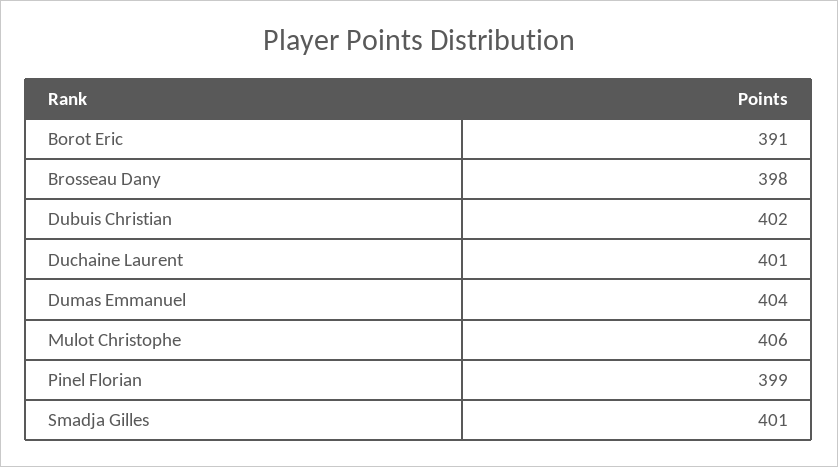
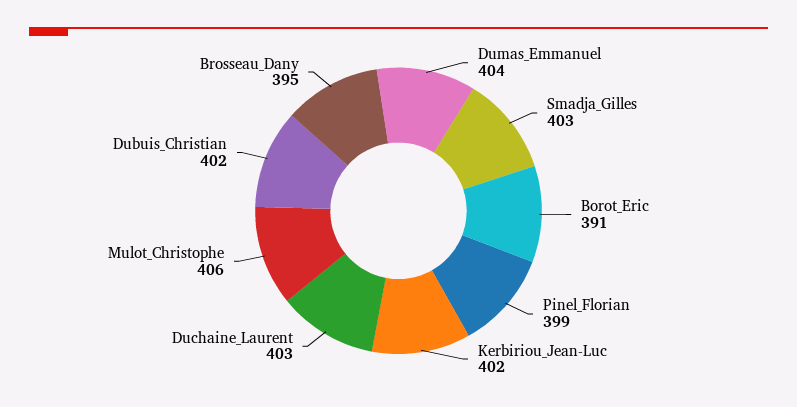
  {
    "Borot Eric": 391,
-   "Brosseau Dany": 398,
+   "Brosseau Dany": 395,
    "Dubuis Christian": 402,
-   "Duchaine Laurent": 401,
+   "Duchaine Laurent": 403,
    "Dumas Emmanuel": 404,
    "Mulot Christophe": 406,
    "Pinel Florian": 399,
-   "Smadja Gilles": 401
+   "Smadja Gilles": 403,
+   "Kerbiriou_Jean-Luc": 402
  }

